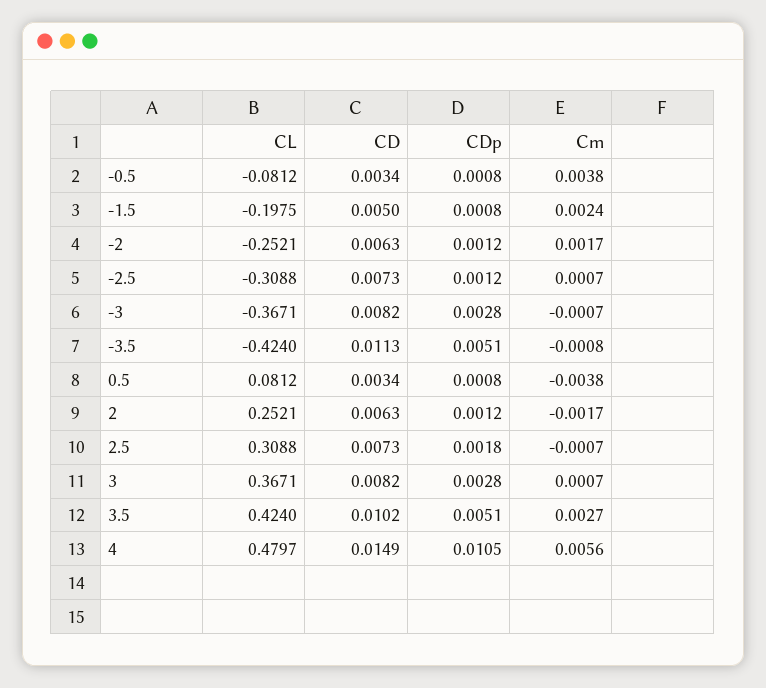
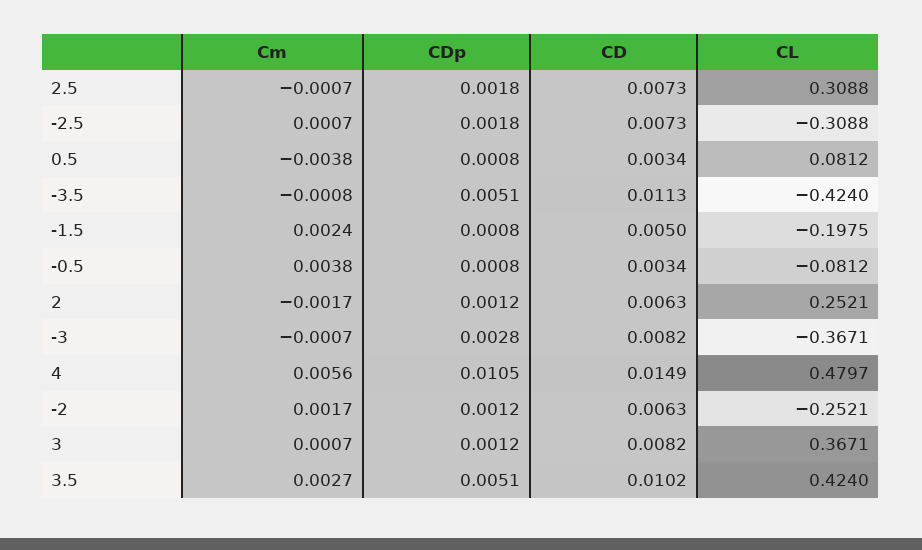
  {
    "CL": {
      "-0.5": -0.0812,
      "-1.5": -0.1975,
      "-2": -0.2521,
      "-2.5": -0.3088,
      "-3": -0.3671,
      "-3.5": -0.424,
      "0.5": 0.0812,
      "2": 0.2521,
      "2.5": 0.3088,
      "3": 0.3671,
      "3.5": 0.424,
      "4": 0.4797
    },
    "CD": {
      "-0.5": 0.0034,
      "-1.5": 0.005,
      "-2": 0.0063,
      "-2.5": 0.0073,
      "-3": 0.0082,
      "-3.5": 0.0113,
      "0.5": 0.0034,
      "2": 0.0063,
      "2.5": 0.0073,
      "3": 0.0082,
      "3.5": 0.0102,
      "4": 0.0149
    },
    "CDp": {
      "-0.5": 0.0008,
      "-1.5": 0.0008,
      "-2": 0.0012,
-     "-2.5": 0.0012,
+     "-2.5": 0.0018,
      "-3": 0.0028,
      "-3.5": 0.0051,
      "0.5": 0.0008,
      "2": 0.0012,
      "2.5": 0.0018,
-     "3": 0.0028,
+     "3": 0.0012,
      "3.5": 0.0051,
      "4": 0.0105
    },
    "Cm": {
      "-0.5": 0.0038,
      "-1.5": 0.0024,
      "-2": 0.0017,
      "-2.5": 0.0007,
      "-3": -0.0007,
      "-3.5": -0.0008,
      "0.5": -0.0038,
      "2": -0.0017,
      "2.5": -0.0007,
      "3": 0.0007,
      "3.5": 0.0027,
      "4": 0.0056
    }
  }

